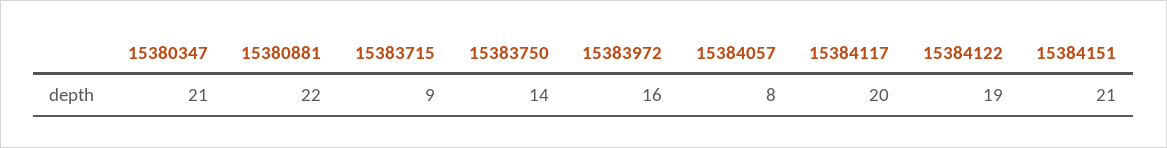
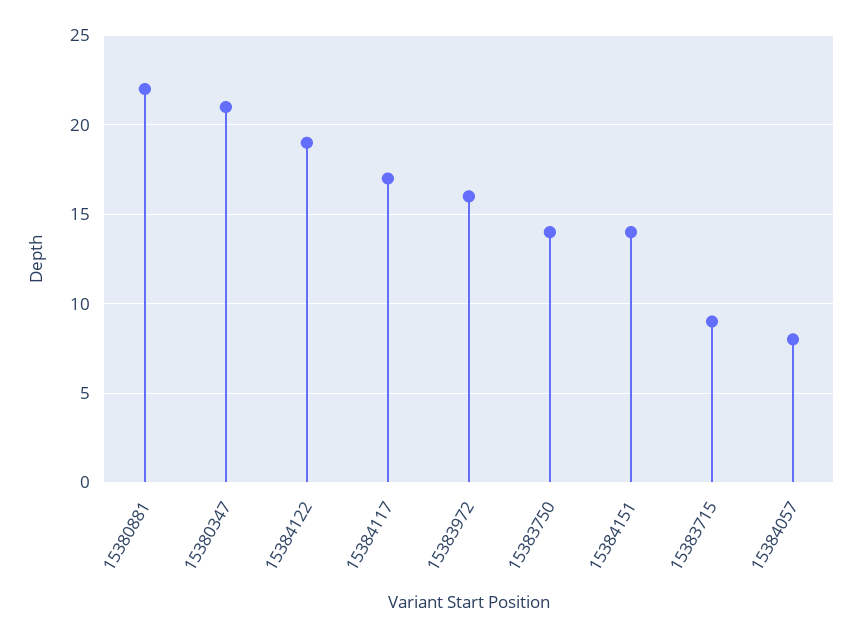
  {
    "15380347": 21,
    "15380881": 22,
    "15383715": 9,
    "15383750": 14,
    "15383972": 16,
    "15384057": 8,
-   "15384117": 20,
+   "15384117": 17,
    "15384122": 19,
-   "15384151": 21
+   "15384151": 14
  }

